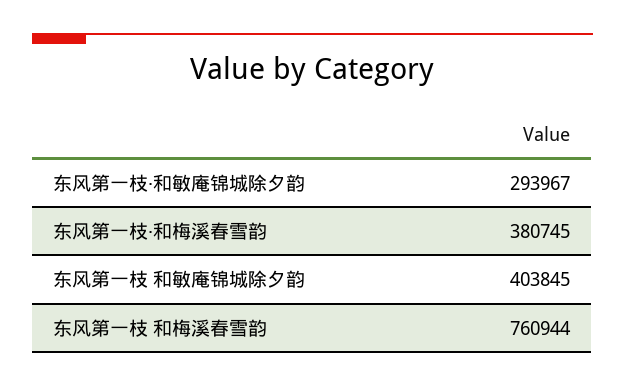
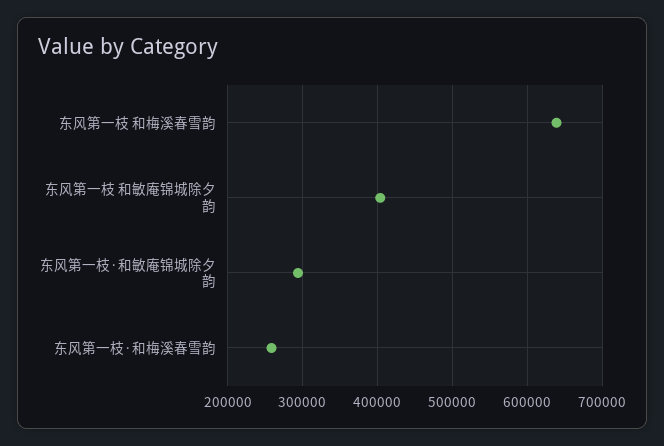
  {
    "东风第一枝·和敏庵锦城除夕韵": 293967,
-   "东风第一枝·和梅溪春雪韵": 380745,
+   "东风第一枝·和梅溪春雪韵": 260000,
    "东风第一枝 和敏庵锦城除夕韵": 403845,
-   "东风第一枝 和梅溪春雪韵": 760944
+   "东风第一枝 和梅溪春雪韵": 640000
  }

